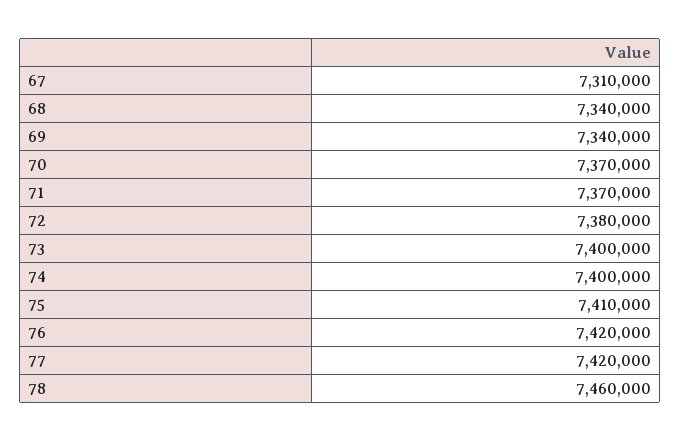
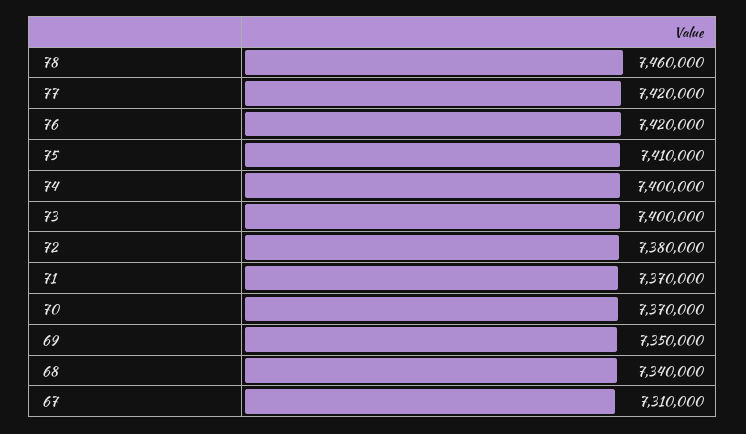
  {
    "67": 7310000,
    "68": 7340000,
-   "69": 7340000,
+   "69": 7350000,
    "70": 7370000,
    "71": 7370000,
    "72": 7380000,
    "73": 7400000,
    "74": 7400000,
    "75": 7410000,
    "76": 7420000,
    "77": 7420000,
    "78": 7460000
  }

